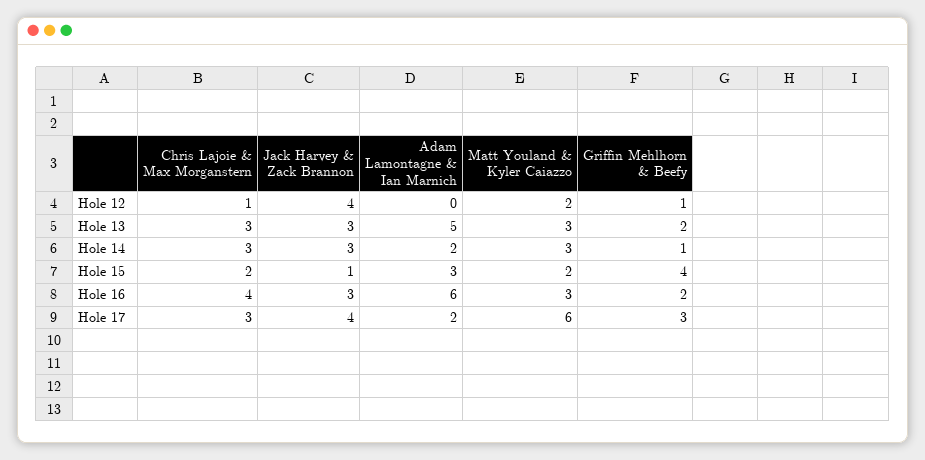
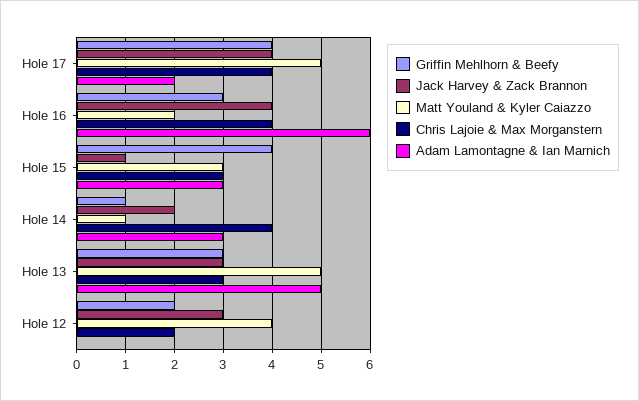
  {
    "Chris Lajoie & Max Morganstern": {
-     "Hole 12": 1,
+     "Hole 12": 2,
      "Hole 13": 3,
-     "Hole 14": 3,
+     "Hole 14": 4,
-     "Hole 15": 2,
+     "Hole 15": 3,
      "Hole 16": 4,
-     "Hole 17": 3
+     "Hole 17": 4
    },
    "Jack Harvey & Zack Brannon": {
-     "Hole 12": 4,
+     "Hole 12": 3,
      "Hole 13": 3,
-     "Hole 14": 3,
+     "Hole 14": 2,
      "Hole 15": 1,
-     "Hole 16": 3,
+     "Hole 16": 4,
      "Hole 17": 4
    },
    "Adam Lamontagne & Ian Marnich": {
      "Hole 12": 0,
      "Hole 13": 5,
-     "Hole 14": 2,
+     "Hole 14": 3,
      "Hole 15": 3,
      "Hole 16": 6,
      "Hole 17": 2
    },
    "Matt Youland & Kyler Caiazzo": {
-     "Hole 12": 2,
+     "Hole 12": 4,
-     "Hole 13": 3,
+     "Hole 13": 5,
-     "Hole 14": 3,
+     "Hole 14": 1,
-     "Hole 15": 2,
+     "Hole 15": 3,
-     "Hole 16": 3,
+     "Hole 16": 2,
-     "Hole 17": 6
+     "Hole 17": 5
    },
    "Griffin Mehlhorn & Beefy": {
-     "Hole 12": 1,
+     "Hole 12": 2,
-     "Hole 13": 2,
+     "Hole 13": 3,
      "Hole 14": 1,
      "Hole 15": 4,
-     "Hole 16": 2,
+     "Hole 16": 3,
-     "Hole 17": 3
+     "Hole 17": 4
    }
  }

